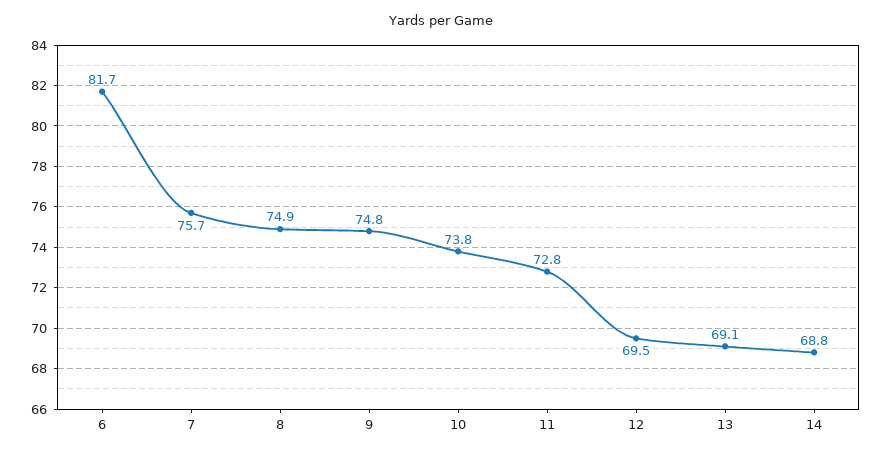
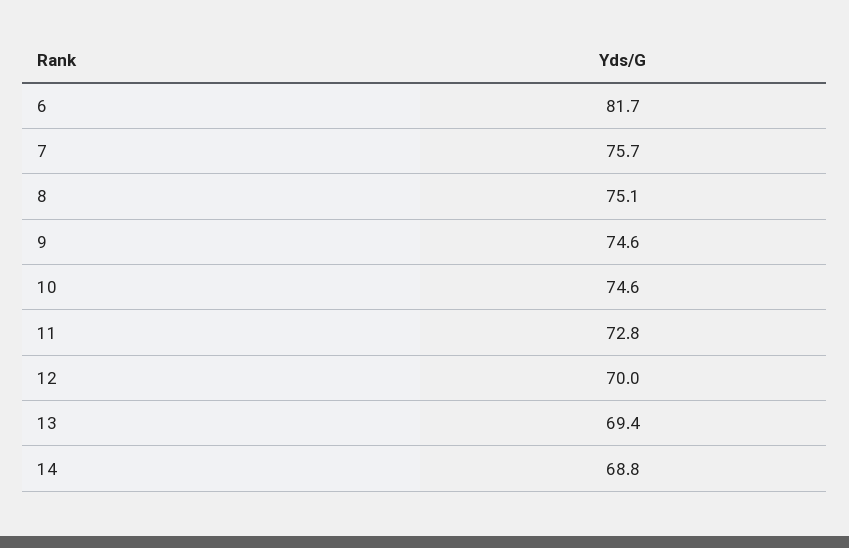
  {
    "6": 81.7,
    "7": 75.7,
-   "8": 74.9,
+   "8": 75.1,
-   "9": 74.8,
+   "9": 74.6,
-   "10": 73.8,
+   "10": 74.6,
    "11": 72.8,
-   "12": 69.5,
+   "12": 70,
-   "13": 69.1,
+   "13": 69.4,
    "14": 68.8
  }

